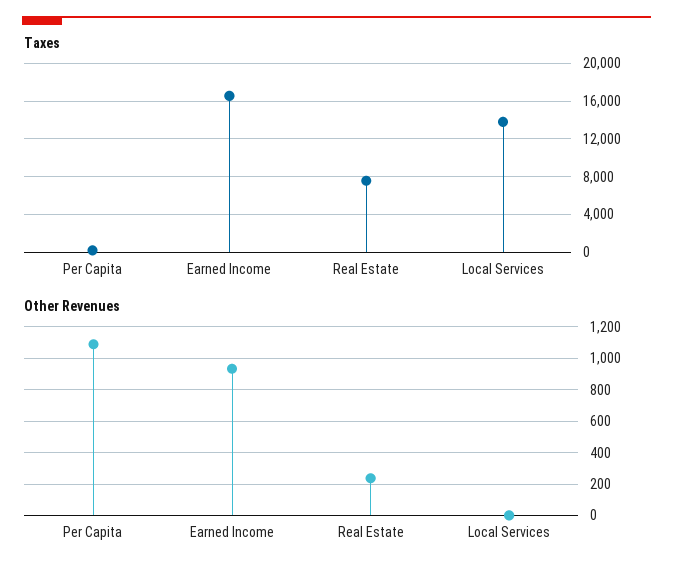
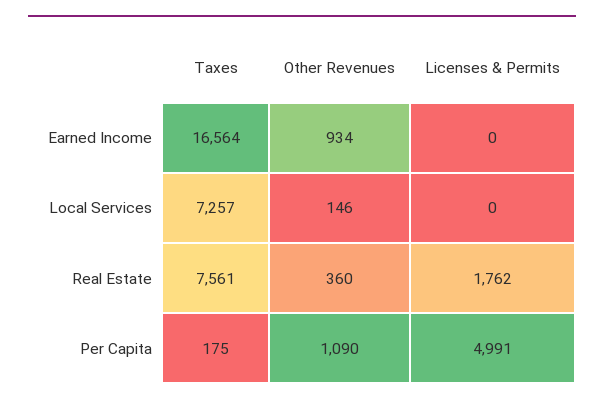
  {
    "Taxes": {
      "Per Capita": 175,
      "Earned Income": 16564,
      "Real Estate": 7561,
-     "Local Services": 14000
+     "Local Services": 7257
    },
    "Other Revenues": {
      "Per Capita": 1090,
      "Earned Income": 934,
-     "Real Estate": 250,
+     "Real Estate": 360,
-     "Local Services": 0
+     "Local Services": 146
-   }
+   },
+   "Licenses & Permits": {
+     "Earned Income": 0,
+     "Local Services": 0,
+     "Real Estate": 1762,
+     "Per Capita": 4991
+   }
  }

